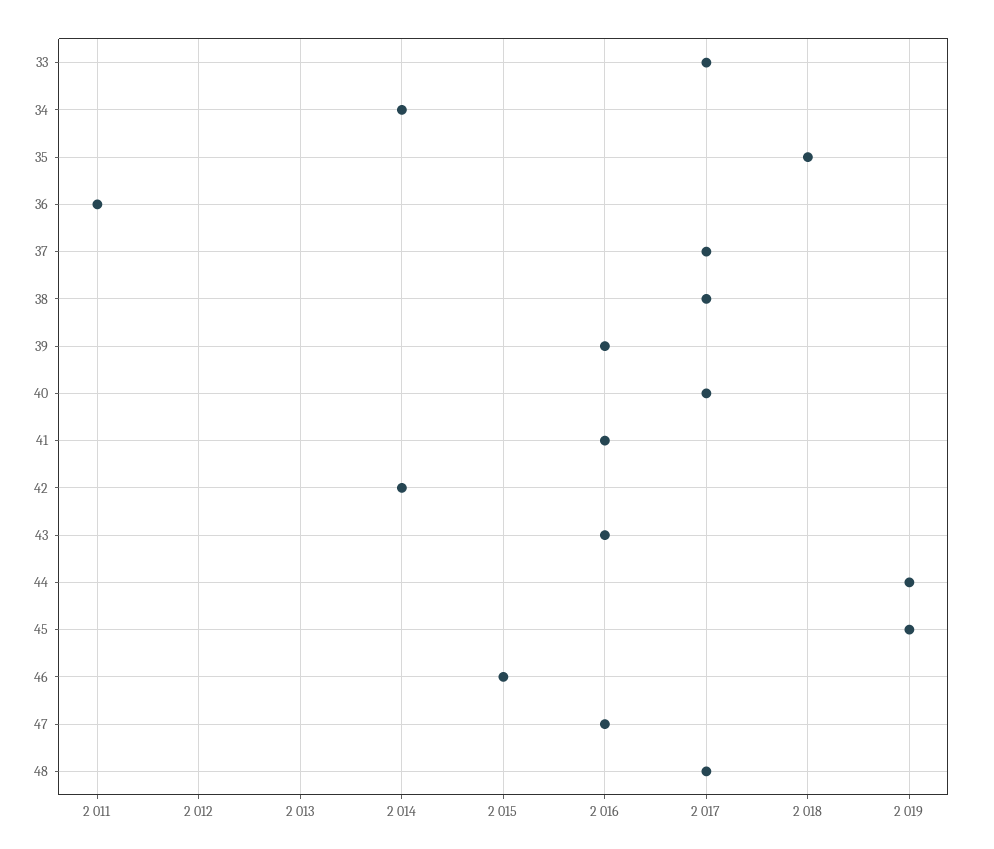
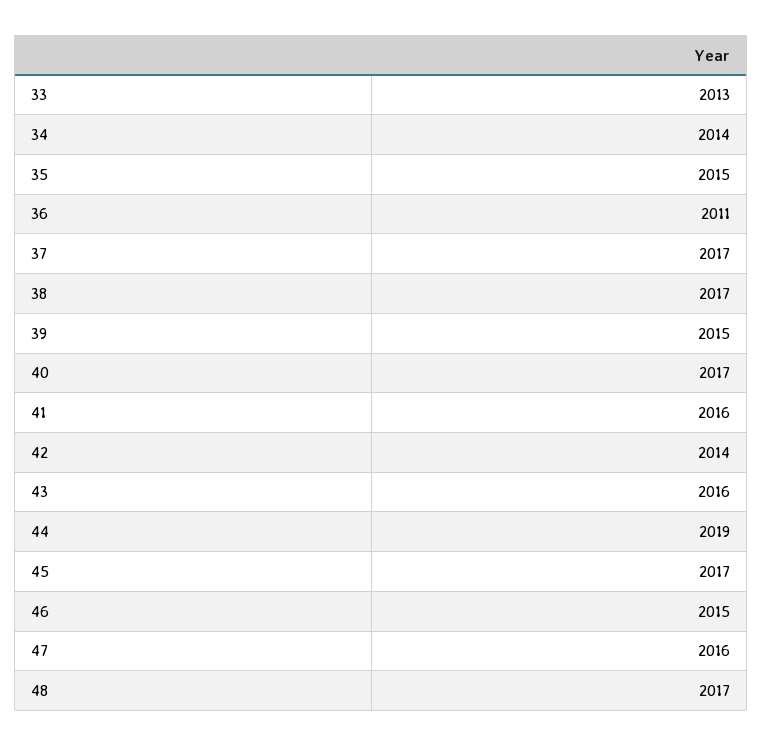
  {
-   "33": 2017,
+   "33": 2013,
    "34": 2014,
-   "35": 2018,
+   "35": 2015,
    "36": 2011,
    "37": 2017,
    "38": 2017,
-   "39": 2016,
+   "39": 2015,
    "40": 2017,
    "41": 2016,
    "42": 2014,
    "43": 2016,
    "44": 2019,
-   "45": 2019,
+   "45": 2017,
    "46": 2015,
    "47": 2016,
    "48": 2017
  }

